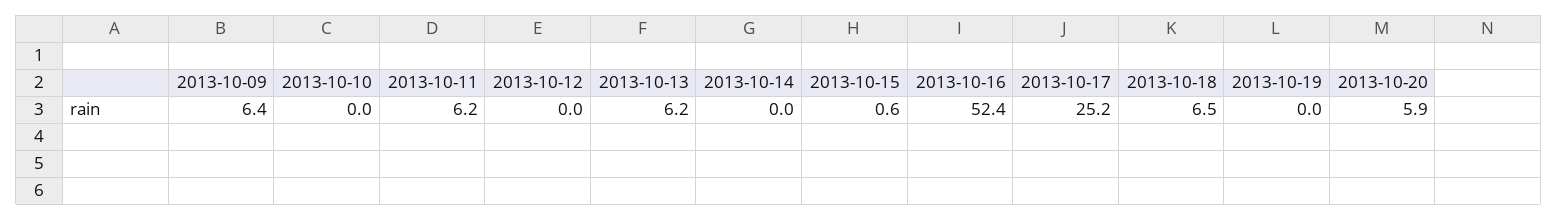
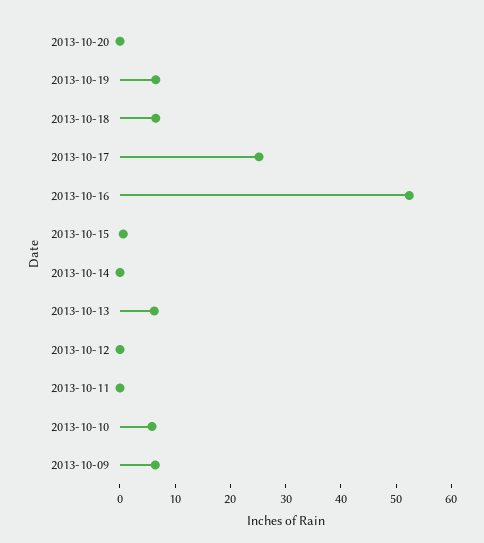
  {
    "2013-10-09": 6.4,
-   "2013-10-10": 0,
+   "2013-10-10": 6,
-   "2013-10-11": 6.2,
+   "2013-10-11": 0,
    "2013-10-12": 0,
    "2013-10-13": 6.2,
    "2013-10-14": 0,
    "2013-10-15": 0.6,
    "2013-10-16": 52.4,
    "2013-10-17": 25.2,
    "2013-10-18": 6.5,
-   "2013-10-19": 0,
+   "2013-10-19": 6,
-   "2013-10-20": 5.9
+   "2013-10-20": 0
  }

